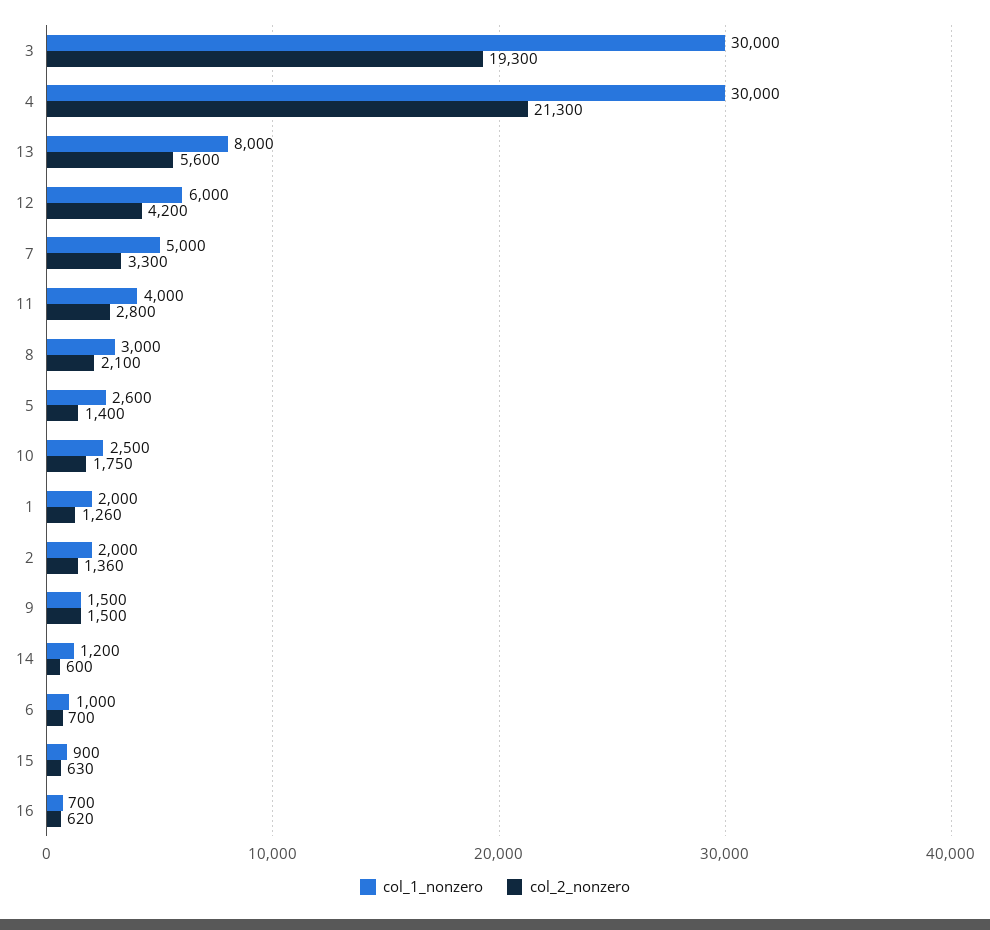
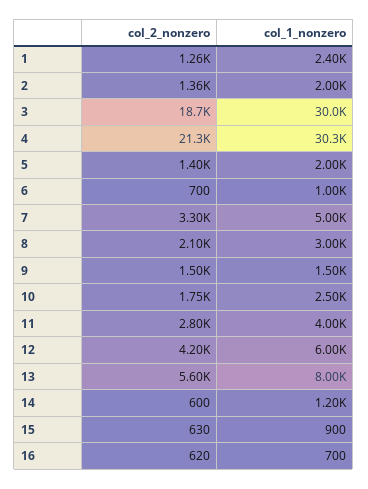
  {
    "col_1_nonzero": {
      "3": 30000,
-     "4": 30000,
+     "4": 30300,
      "13": 8000,
      "12": 6000,
      "7": 5000,
      "11": 4000,
      "8": 3000,
-     "5": 2600,
+     "5": 2000,
      "10": 2500,
-     "1": 2000,
+     "1": 2400,
      "2": 2000,
      "9": 1500,
      "14": 1200,
      "6": 1000,
      "15": 900,
      "16": 700
    },
    "col_2_nonzero": {
-     "3": 19300,
+     "3": 18700,
      "4": 21300,
      "13": 5600,
      "12": 4200,
      "7": 3300,
      "11": 2800,
      "8": 2100,
      "5": 1400,
      "10": 1750,
      "1": 1260,
      "2": 1360,
      "9": 1500,
      "14": 600,
      "6": 700,
      "15": 630,
      "16": 620
    }
  }

